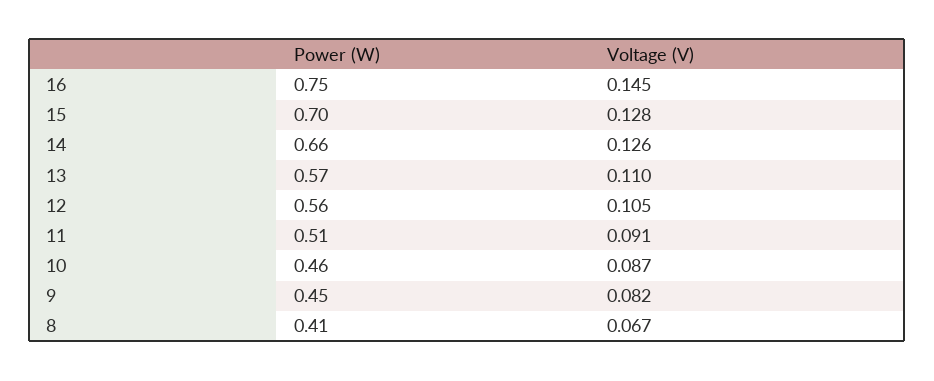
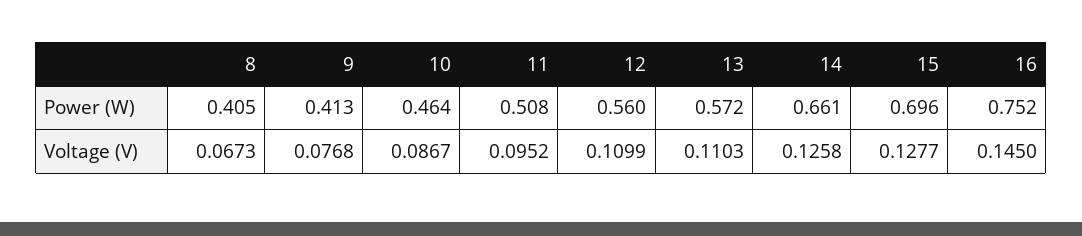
  {
    "Power (W)": {
      "16": 0.752,
      "15": 0.696,
      "14": 0.661,
      "13": 0.572,
      "12": 0.56,
      "11": 0.508,
      "10": 0.464,
-     "9": 0.45,
+     "9": 0.413,
      "8": 0.405
    },
    "Voltage (V)": {
      "16": 0.145,
      "15": 0.1277,
      "14": 0.1258,
      "13": 0.1103,
-     "12": 0.105,
+     "12": 0.1099,
-     "11": 0.091,
+     "11": 0.0952,
      "10": 0.0867,
-     "9": 0.082,
+     "9": 0.0768,
      "8": 0.0673
    }
  }

